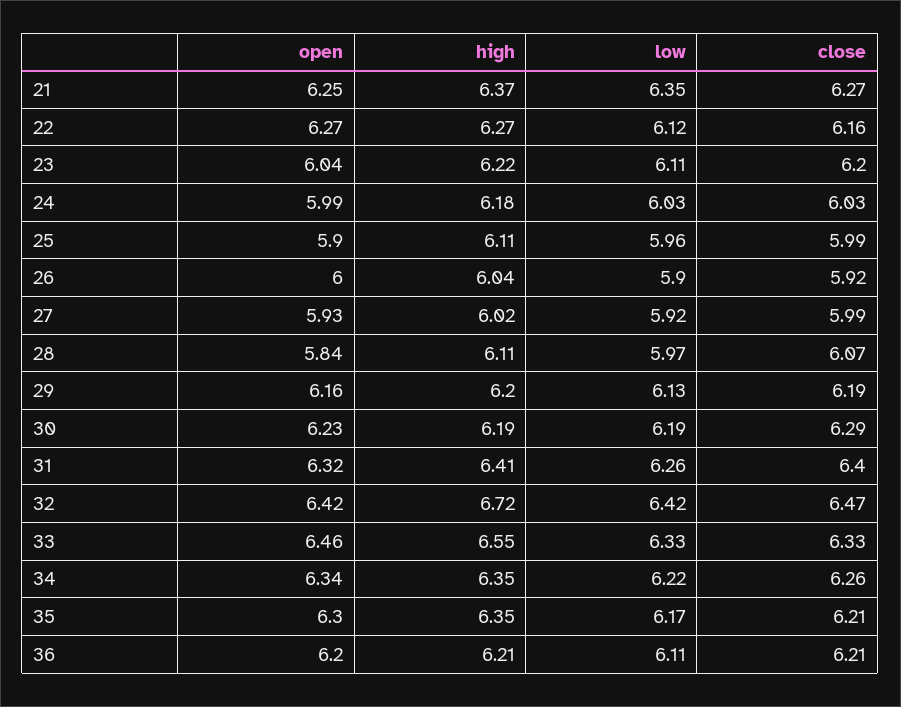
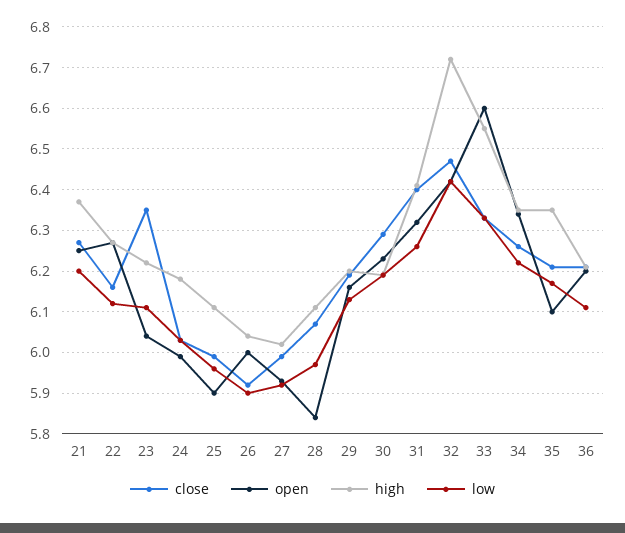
  {
    "open": {
      "21": 6.25,
      "22": 6.27,
      "23": 6.04,
      "24": 5.99,
      "25": 5.9,
      "26": 6,
      "27": 5.93,
      "28": 5.84,
      "29": 6.16,
      "30": 6.23,
      "31": 6.32,
      "32": 6.42,
-     "33": 6.46,
+     "33": 6.6,
      "34": 6.34,
-     "35": 6.3,
+     "35": 6.1,
      "36": 6.2
    },
    "high": {
      "21": 6.37,
      "22": 6.27,
      "23": 6.22,
      "24": 6.18,
      "25": 6.11,
      "26": 6.04,
      "27": 6.02,
      "28": 6.11,
      "29": 6.2,
      "30": 6.19,
      "31": 6.41,
      "32": 6.72,
      "33": 6.55,
      "34": 6.35,
      "35": 6.35,
      "36": 6.21
    },
    "low": {
-     "21": 6.35,
+     "21": 6.2,
      "22": 6.12,
      "23": 6.11,
      "24": 6.03,
      "25": 5.96,
      "26": 5.9,
      "27": 5.92,
      "28": 5.97,
      "29": 6.13,
      "30": 6.19,
      "31": 6.26,
      "32": 6.42,
      "33": 6.33,
      "34": 6.22,
      "35": 6.17,
      "36": 6.11
    },
    "close": {
      "21": 6.27,
      "22": 6.16,
-     "23": 6.2,
+     "23": 6.35,
      "24": 6.03,
      "25": 5.99,
      "26": 5.92,
      "27": 5.99,
      "28": 6.07,
      "29": 6.19,
      "30": 6.29,
      "31": 6.4,
      "32": 6.47,
      "33": 6.33,
      "34": 6.26,
      "35": 6.21,
      "36": 6.21
    }
  }

